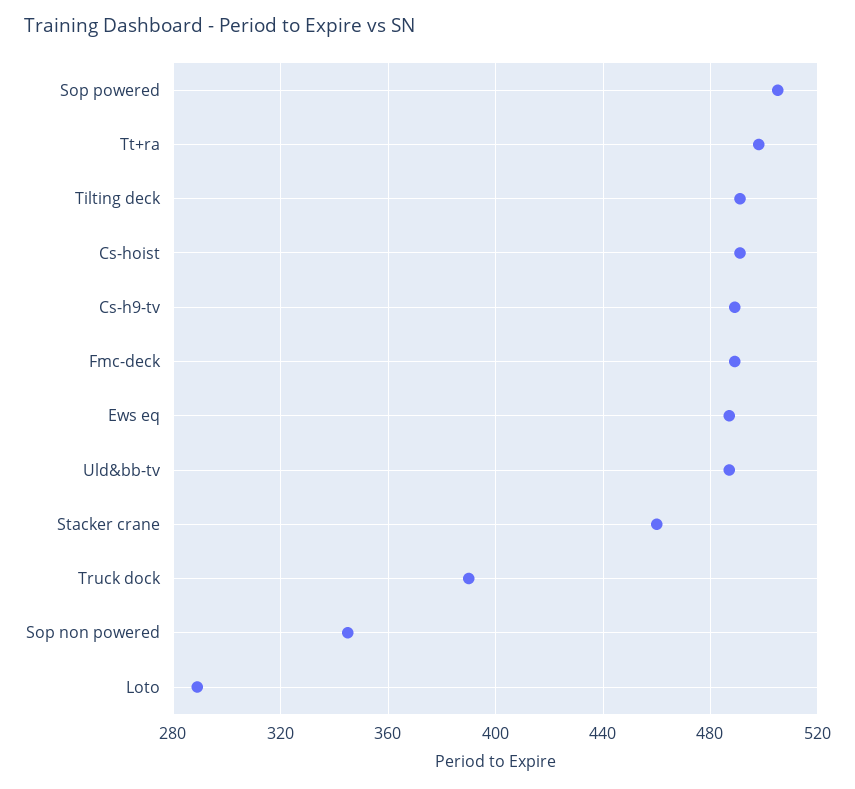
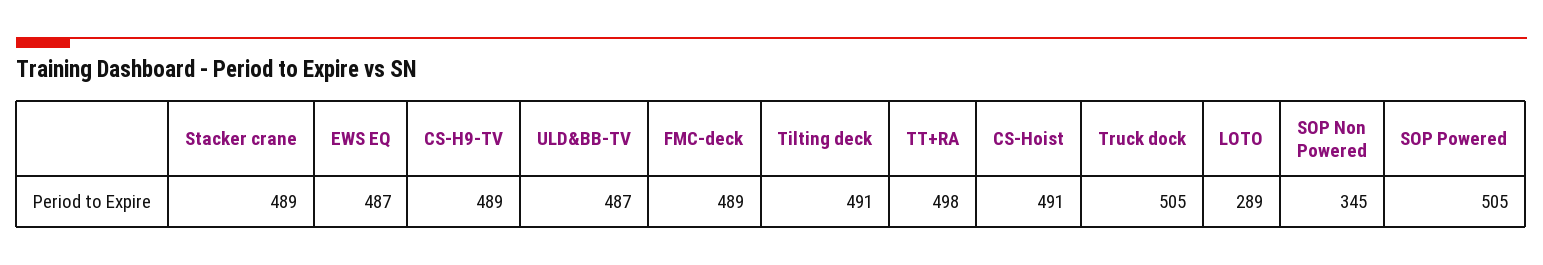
  {
    "Sop powered": 505,
    "Tt+ra": 498,
    "Tilting deck": 491,
    "Cs-hoist": 491,
    "Cs-h9-tv": 489,
    "Fmc-deck": 489,
    "Ews eq": 487,
    "Uld&bb-tv": 487,
-   "Stacker crane": 460,
+   "Stacker crane": 489,
-   "Truck dock": 390,
+   "Truck dock": 505,
    "Sop non powered": 345,
    "Loto": 289
  }

